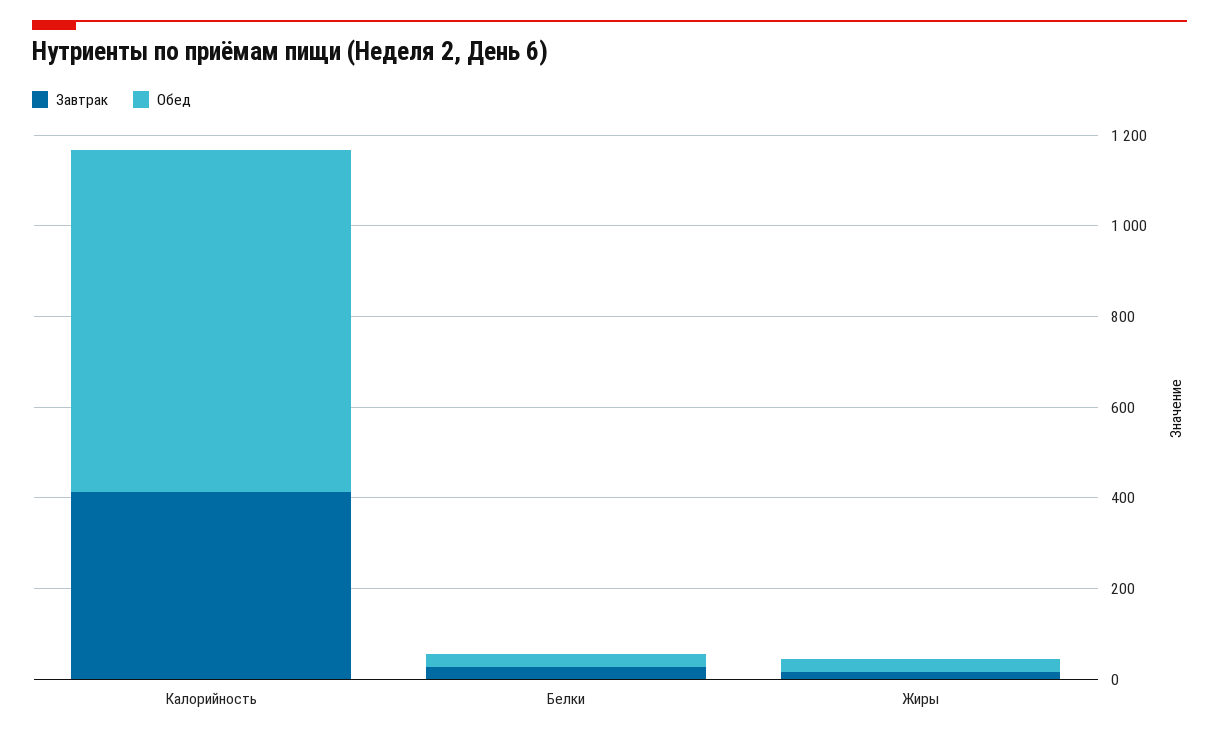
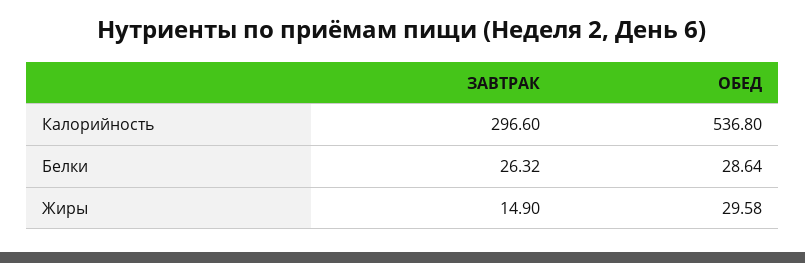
  {
    "Завтрак": {
-     "Калорийность": 400,
+     "Калорийность": 296.6,
      "Белки": 26.32,
      "Жиры": 14.9
    },
    "Обед": {
-     "Калорийность": 750,
+     "Калорийность": 536.8,
      "Белки": 28.64,
      "Жиры": 29.58
    }
  }

